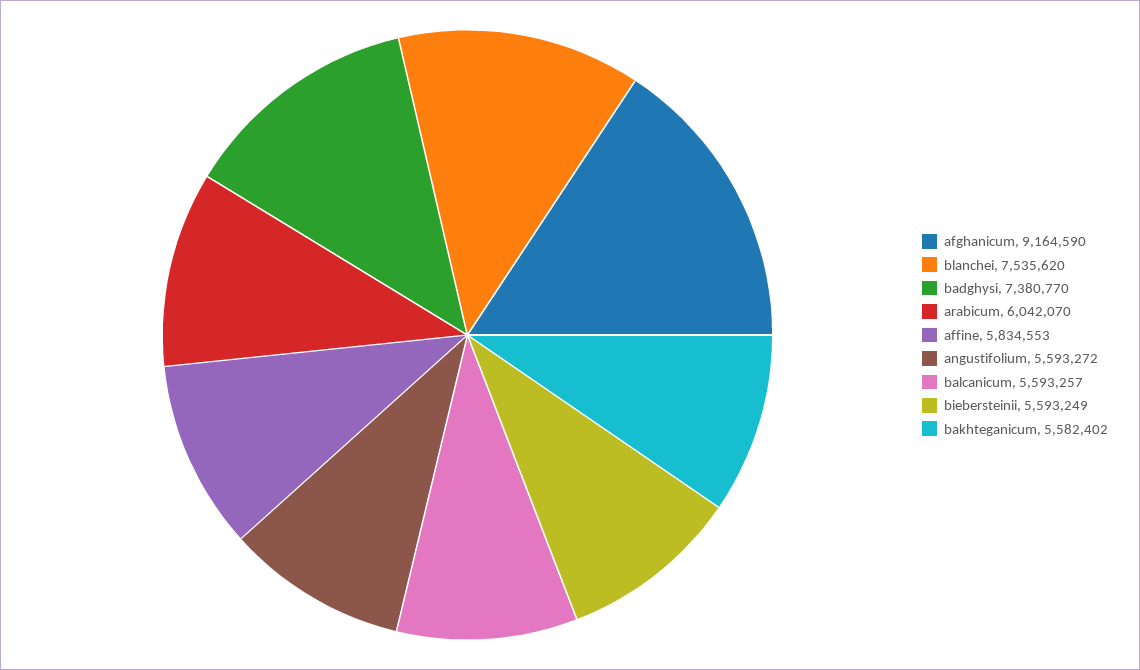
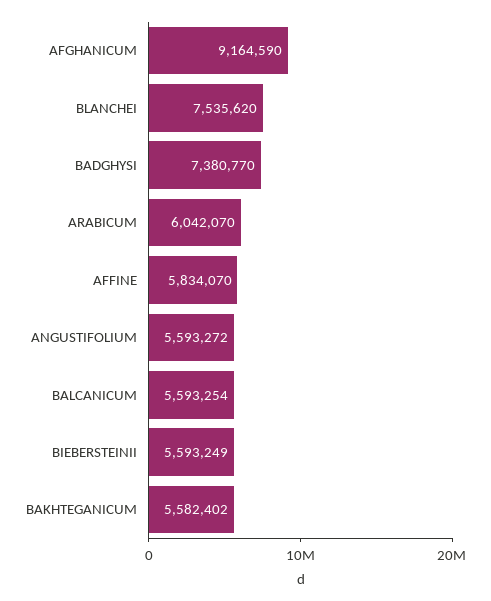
  {
    "afghanicum": 9164590,
    "blanchei": 7535620,
    "badghysi": 7380770,
    "arabicum": 6042070,
-   "affine": 5834553,
+   "affine": 5834070,
    "angustifolium": 5593272,
-   "balcanicum": 5593257,
+   "balcanicum": 5593254,
    "biebersteinii": 5593249,
    "bakhteganicum": 5582402
  }

